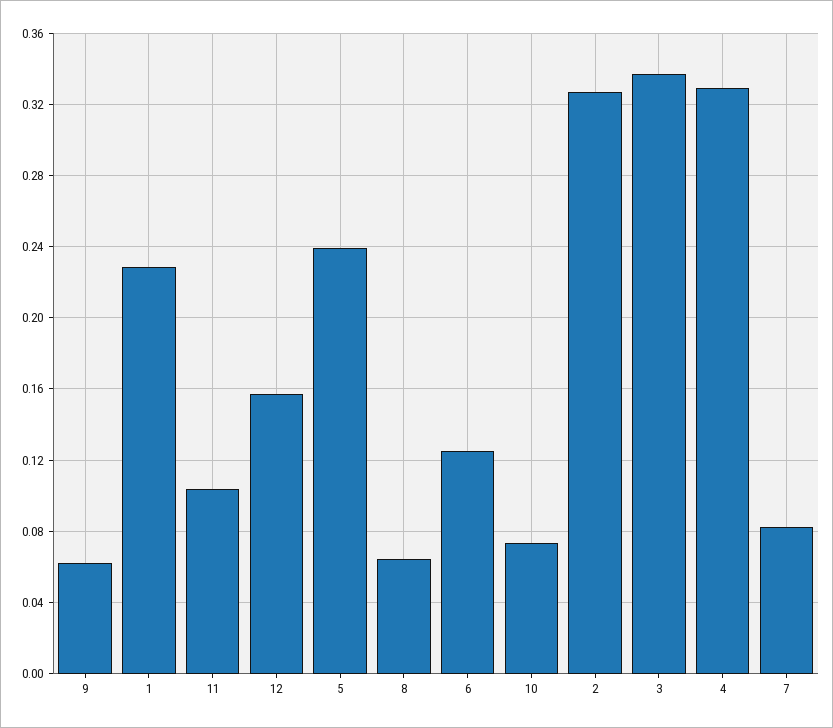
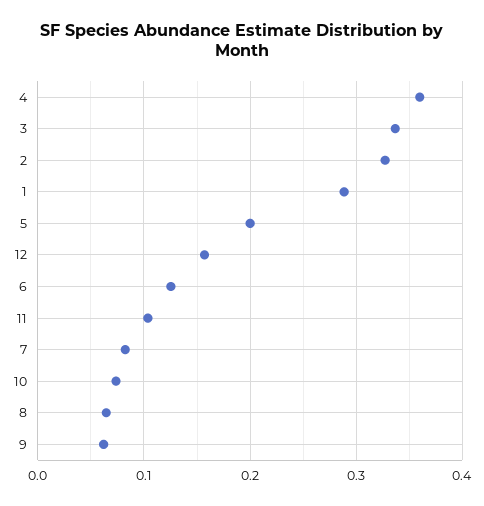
  {
    "9": 0.06,
-   "1": 0.23,
+   "1": 0.29,
    "11": 0.105,
    "12": 0.155,
-   "5": 0.24,
+   "5": 0.2,
    "8": 0.065,
    "6": 0.125,
    "10": 0.075,
    "2": 0.325,
    "3": 0.335,
-   "4": 0.33,
+   "4": 0.36,
    "7": 0.08
  }

